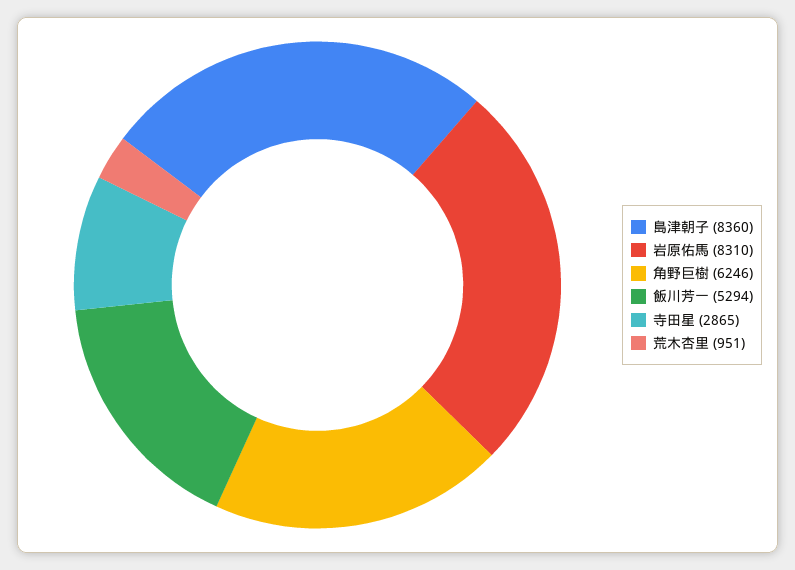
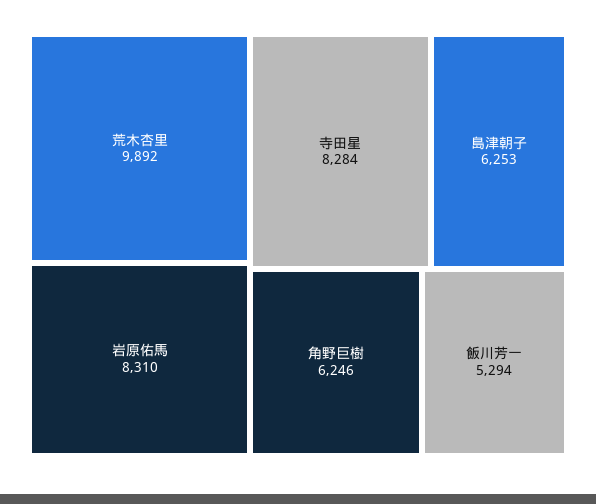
  {
-   "島津朝子": 8360,
+   "島津朝子": 6253,
    "岩原佑馬": 8310,
    "角野巨樹": 6246,
    "飯川芳一": 5294,
-   "寺田星": 2865,
+   "寺田星": 8284,
-   "荒木杏里": 951
+   "荒木杏里": 9892
  }

